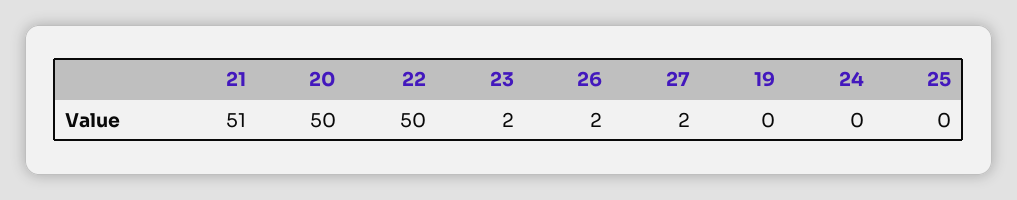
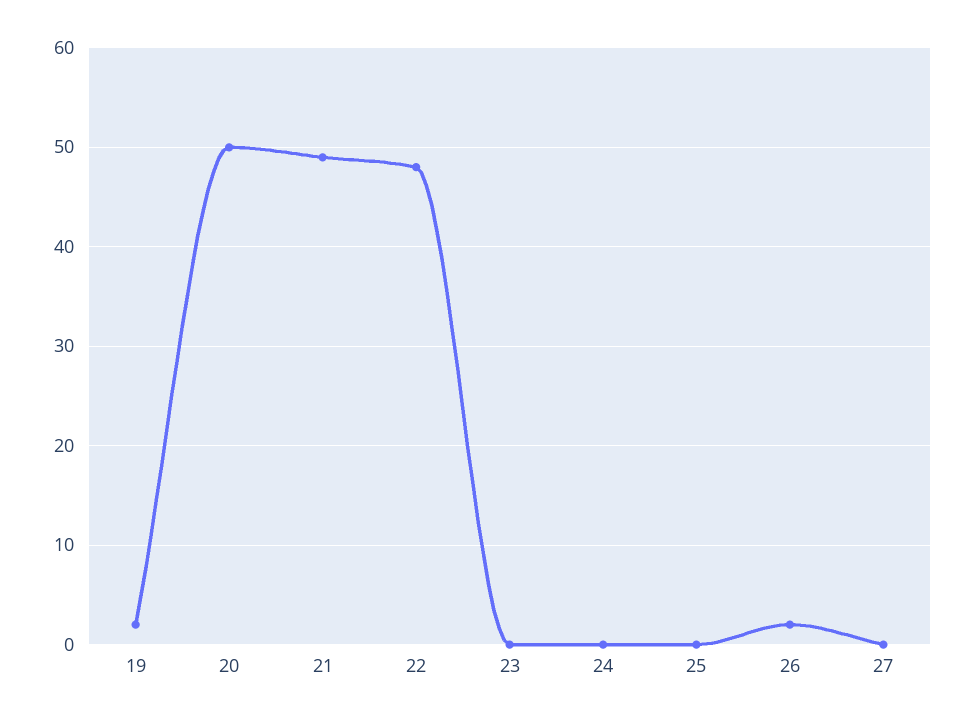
  {
-   "21": 51,
+   "21": 49,
    "20": 50,
-   "22": 50,
+   "22": 48,
-   "23": 2,
+   "23": 0,
    "26": 2,
-   "27": 2,
+   "27": 0,
-   "19": 0,
+   "19": 2,
    "24": 0,
    "25": 0
  }

